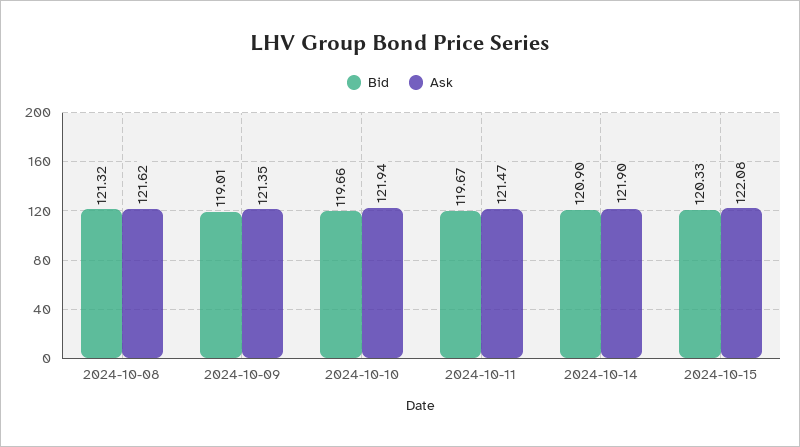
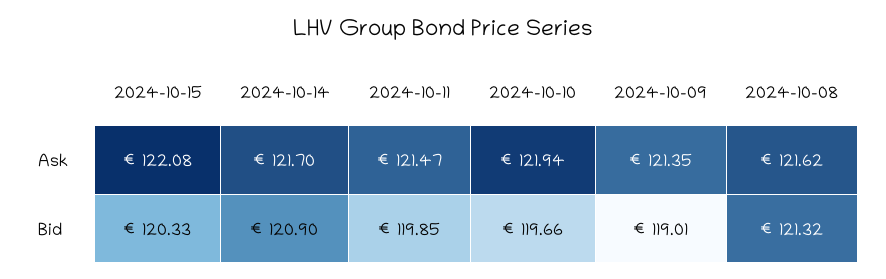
  {
    "Bid": {
      "2024-10-08": 121.32,
      "2024-10-09": 119.01,
      "2024-10-10": 119.66,
-     "2024-10-11": 119.67,
+     "2024-10-11": 119.85,
      "2024-10-14": 120.9,
      "2024-10-15": 120.33
    },
    "Ask": {
      "2024-10-08": 121.62,
      "2024-10-09": 121.35,
      "2024-10-10": 121.94,
      "2024-10-11": 121.47,
-     "2024-10-14": 121.9,
+     "2024-10-14": 121.7,
      "2024-10-15": 122.08
    }
  }

